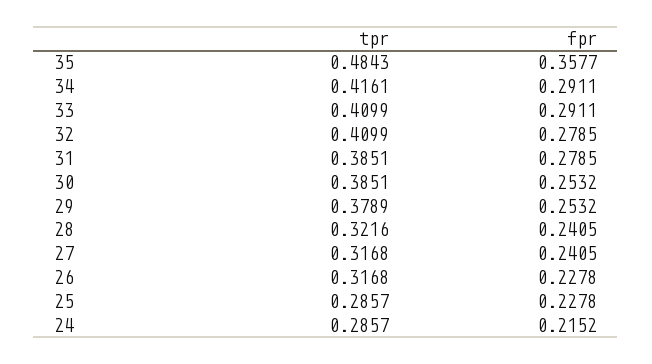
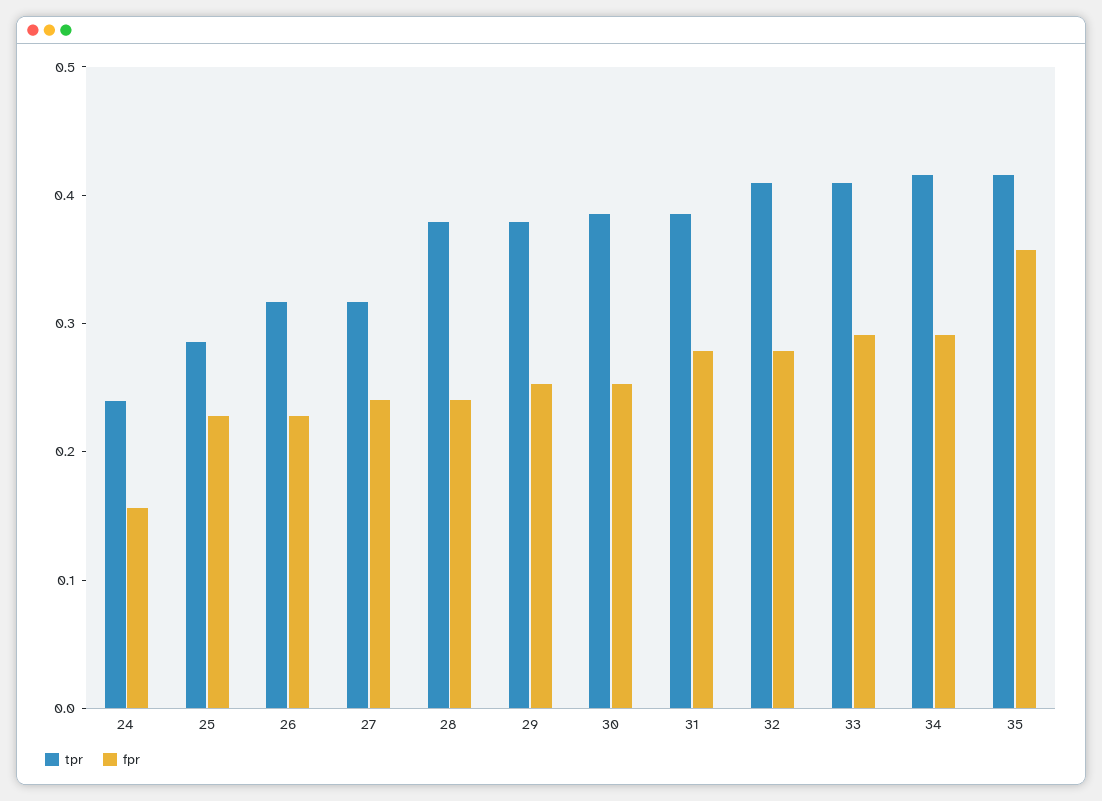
  {
    "tpr": {
-     "35": 0.4843,
+     "35": 0.42,
      "34": 0.4161,
      "33": 0.4099,
      "32": 0.4099,
      "31": 0.3851,
      "30": 0.3851,
      "29": 0.3789,
-     "28": 0.3216,
+     "28": 0.38,
      "27": 0.3168,
      "26": 0.3168,
      "25": 0.2857,
-     "24": 0.2857
+     "24": 0.24
    },
    "fpr": {
      "35": 0.3577,
      "34": 0.2911,
      "33": 0.2911,
      "32": 0.2785,
      "31": 0.2785,
      "30": 0.2532,
      "29": 0.2532,
      "28": 0.2405,
      "27": 0.2405,
      "26": 0.2278,
      "25": 0.2278,
-     "24": 0.2152
+     "24": 0.16
    }
  }

